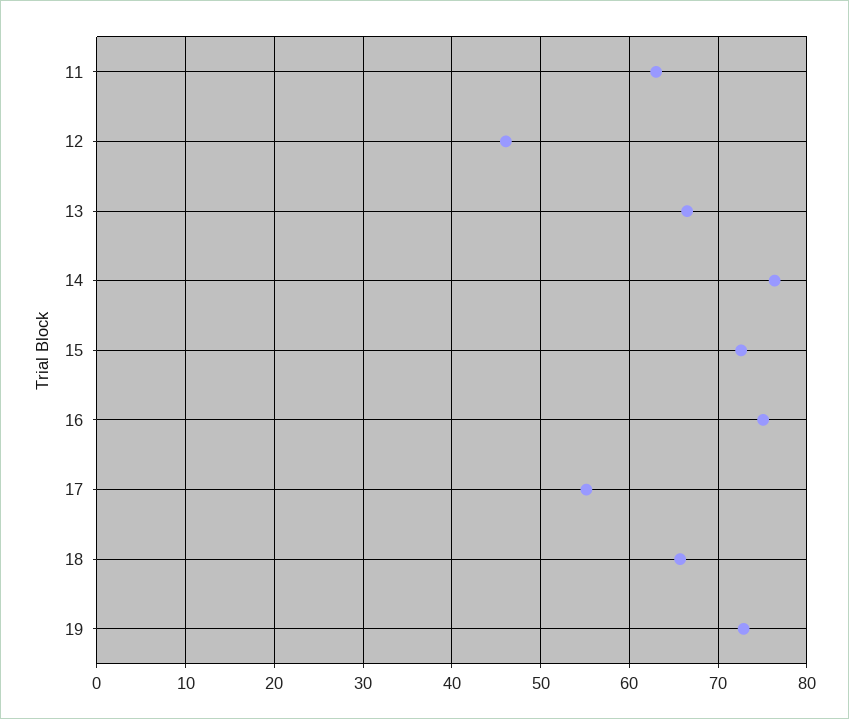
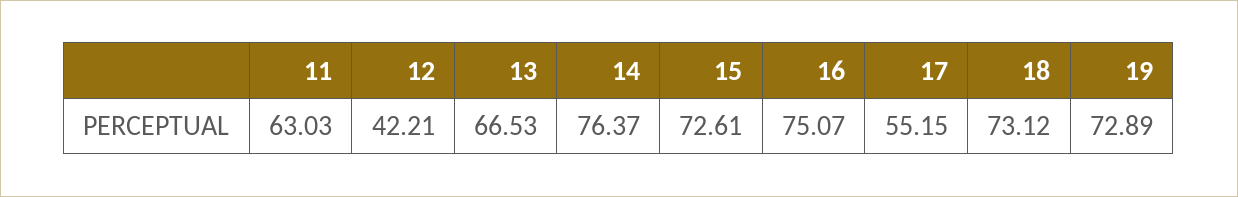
  {
    "11": 63.03,
-   "12": 46,
+   "12": 42.21,
    "13": 66.53,
    "14": 76.37,
    "15": 72.61,
    "16": 75.07,
    "17": 55.15,
-   "18": 66,
+   "18": 73.12,
    "19": 72.89
  }

